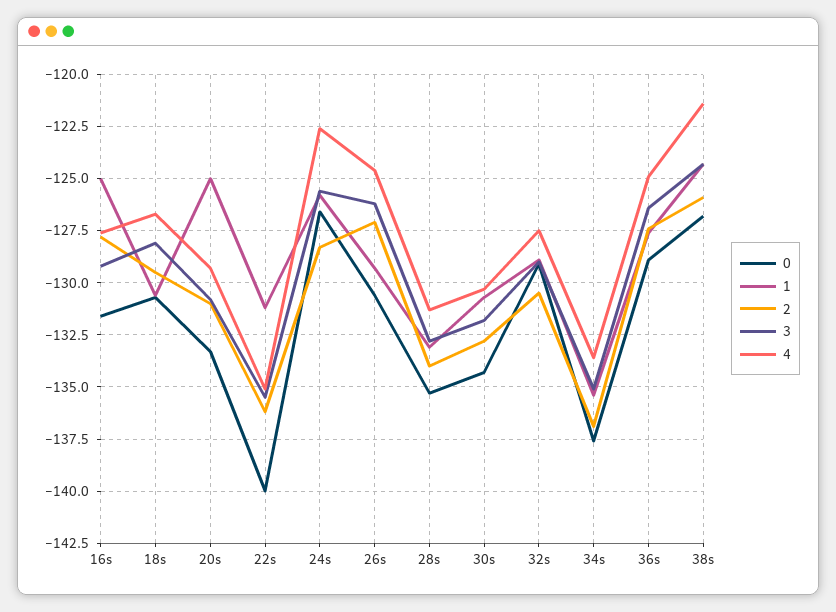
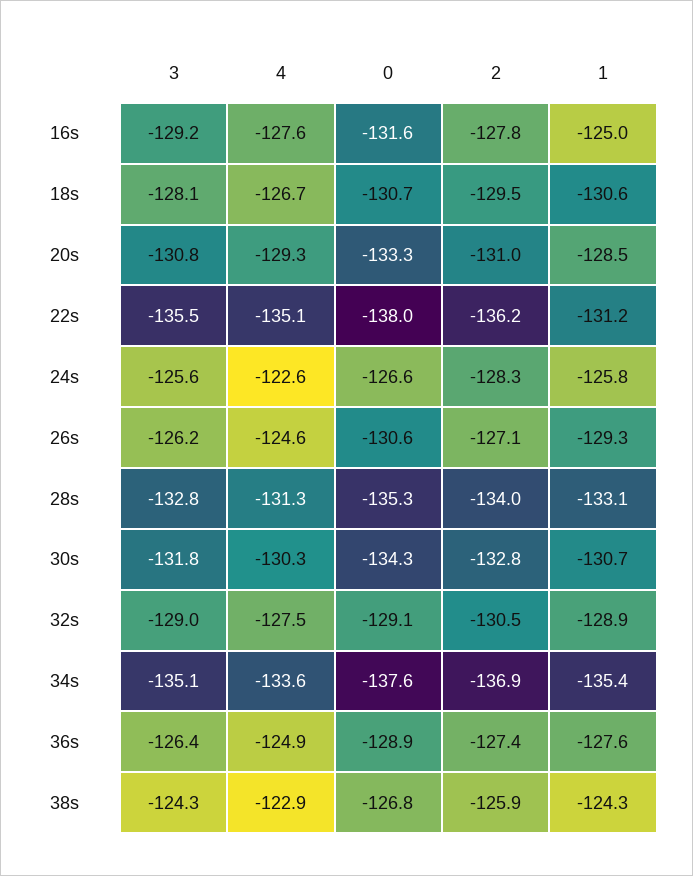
  {
    "0": {
      "16s": -131.6,
      "18s": -130.7,
      "20s": -133.3,
-     "22s": -140,
+     "22s": -138,
      "24s": -126.6,
      "26s": -130.6,
      "28s": -135.3,
      "30s": -134.3,
      "32s": -129.1,
      "34s": -137.6,
      "36s": -128.9,
      "38s": -126.8
    },
    "1": {
      "16s": -125,
      "18s": -130.6,
-     "20s": -125,
+     "20s": -128.5,
      "22s": -131.2,
      "24s": -125.8,
      "26s": -129.3,
      "28s": -133.1,
      "30s": -130.7,
      "32s": -128.9,
      "34s": -135.4,
      "36s": -127.6,
      "38s": -124.3
    },
    "2": {
      "16s": -127.8,
      "18s": -129.5,
      "20s": -131,
      "22s": -136.2,
      "24s": -128.3,
      "26s": -127.1,
      "28s": -134,
      "30s": -132.8,
      "32s": -130.5,
      "34s": -136.9,
      "36s": -127.4,
      "38s": -125.9
    },
    "3": {
      "16s": -129.2,
      "18s": -128.1,
      "20s": -130.8,
      "22s": -135.5,
      "24s": -125.6,
      "26s": -126.2,
      "28s": -132.8,
      "30s": -131.8,
      "32s": -129,
      "34s": -135.1,
      "36s": -126.4,
      "38s": -124.3
    },
    "4": {
      "16s": -127.6,
      "18s": -126.7,
      "20s": -129.3,
      "22s": -135.1,
      "24s": -122.6,
      "26s": -124.6,
      "28s": -131.3,
      "30s": -130.3,
      "32s": -127.5,
      "34s": -133.6,
      "36s": -124.9,
-     "38s": -121.5
+     "38s": -122.9
    }
  }

